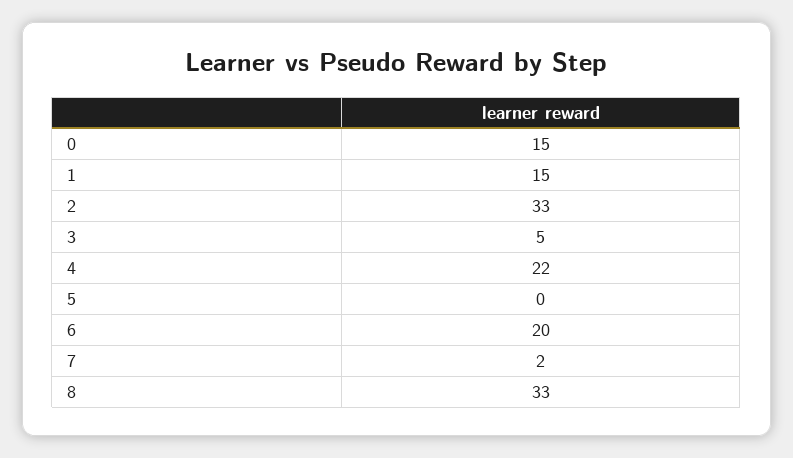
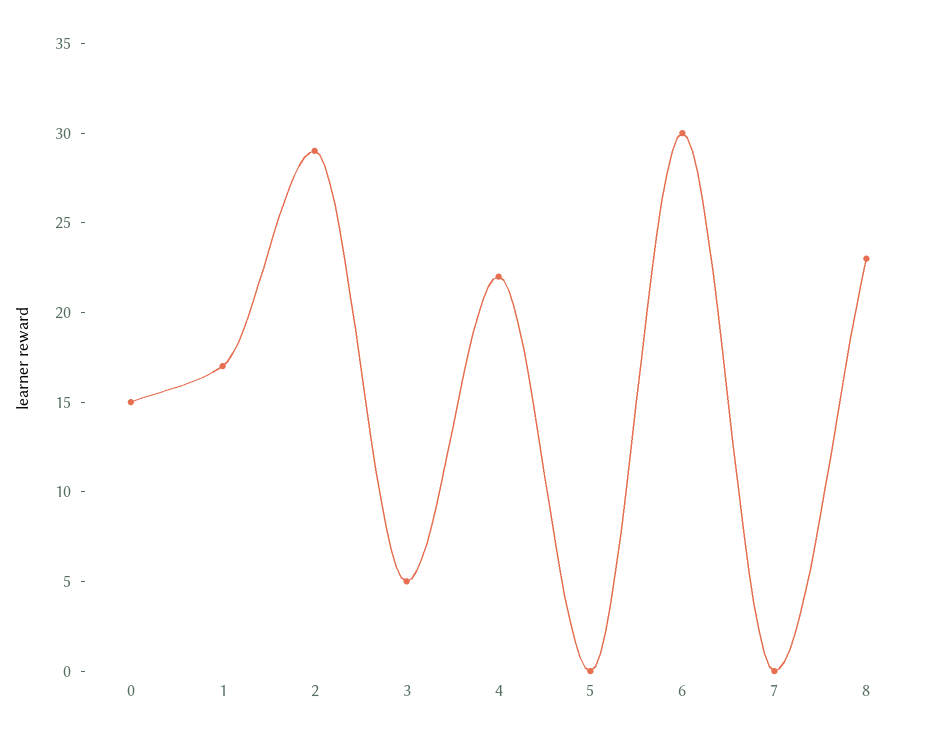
  {
    "0": 15,
-   "1": 15,
+   "1": 17,
-   "2": 33,
+   "2": 29,
    "3": 5,
    "4": 22,
    "5": 0,
-   "6": 20,
+   "6": 30,
-   "7": 2,
+   "7": 0,
-   "8": 33
+   "8": 23
  }

